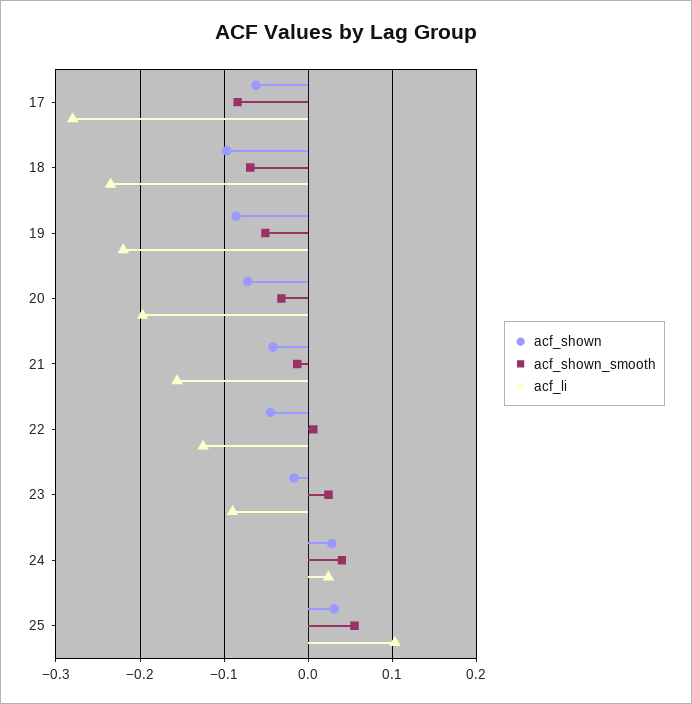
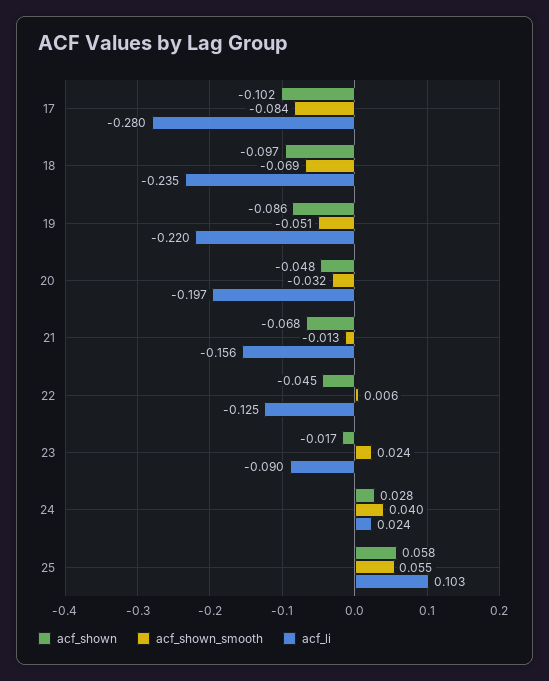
  {
    "acf_shown": {
-     "17": -0.06,
+     "17": -0.102,
      "18": -0.097,
      "19": -0.086,
-     "20": -0.07,
+     "20": -0.048,
-     "21": -0.04,
+     "21": -0.068,
      "22": -0.045,
      "23": -0.017,
      "24": 0.028,
-     "25": 0.03
+     "25": 0.058
    },
    "acf_shown_smooth": {
      "17": -0.084,
      "18": -0.069,
      "19": -0.051,
      "20": -0.032,
      "21": -0.013,
      "22": 0.006,
      "23": 0.024,
      "24": 0.04,
      "25": 0.055
    },
    "acf_li": {
      "17": -0.28,
      "18": -0.235,
      "19": -0.22,
      "20": -0.197,
      "21": -0.156,
      "22": -0.125,
      "23": -0.09,
      "24": 0.024,
      "25": 0.103
    }
  }

